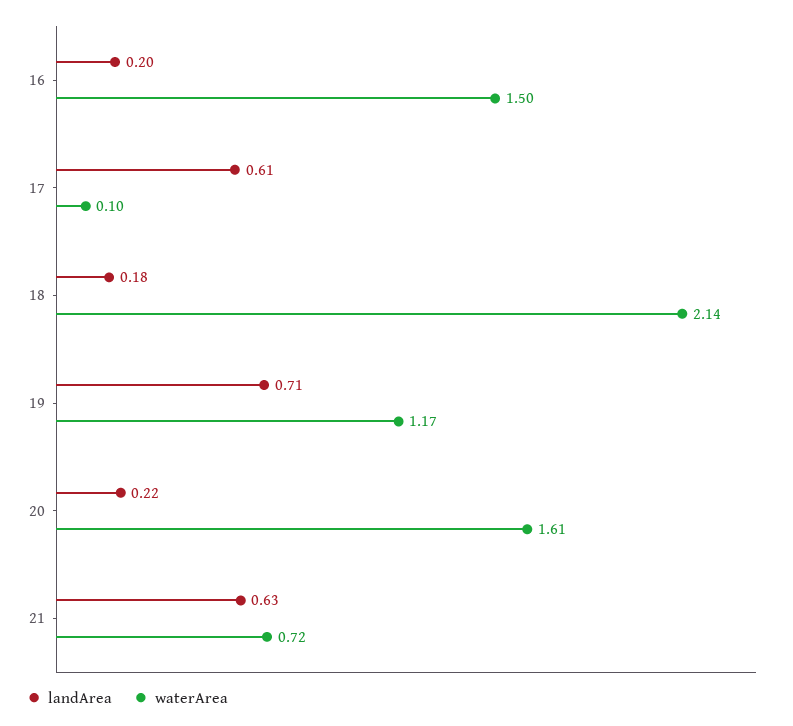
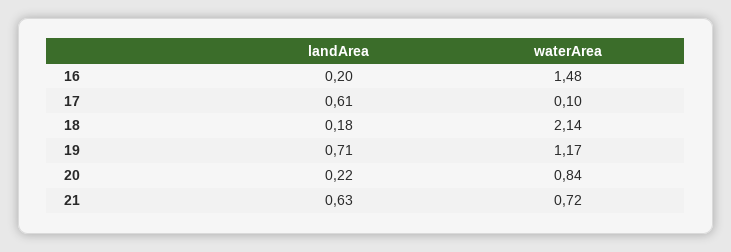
  {
    "landArea": {
      "16": 0.2,
      "17": 0.61,
      "18": 0.18,
      "19": 0.71,
      "20": 0.22,
      "21": 0.63
    },
    "waterArea": {
-     "16": 1.5,
+     "16": 1.48,
      "17": 0.1,
      "18": 2.14,
      "19": 1.17,
-     "20": 1.61,
+     "20": 0.84,
      "21": 0.72
    }
  }

